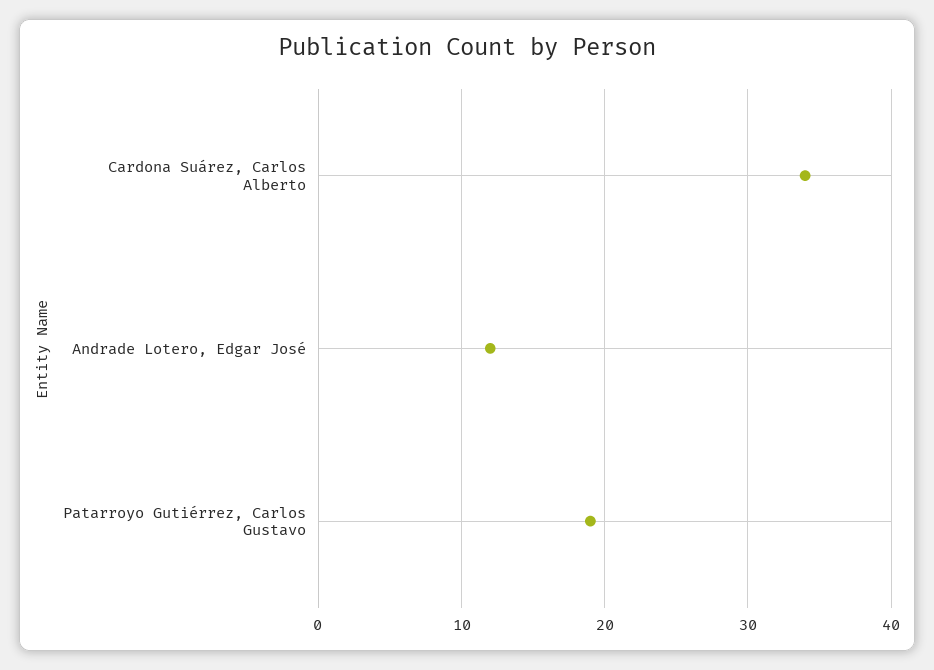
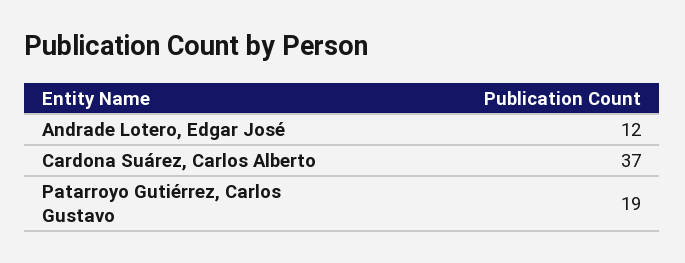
  {
-   "Cardona Suárez, Carlos Alberto": 34,
+   "Cardona Suárez, Carlos Alberto": 37,
    "Andrade Lotero, Edgar José": 12,
    "Patarroyo Gutiérrez, Carlos Gustavo": 19
  }

